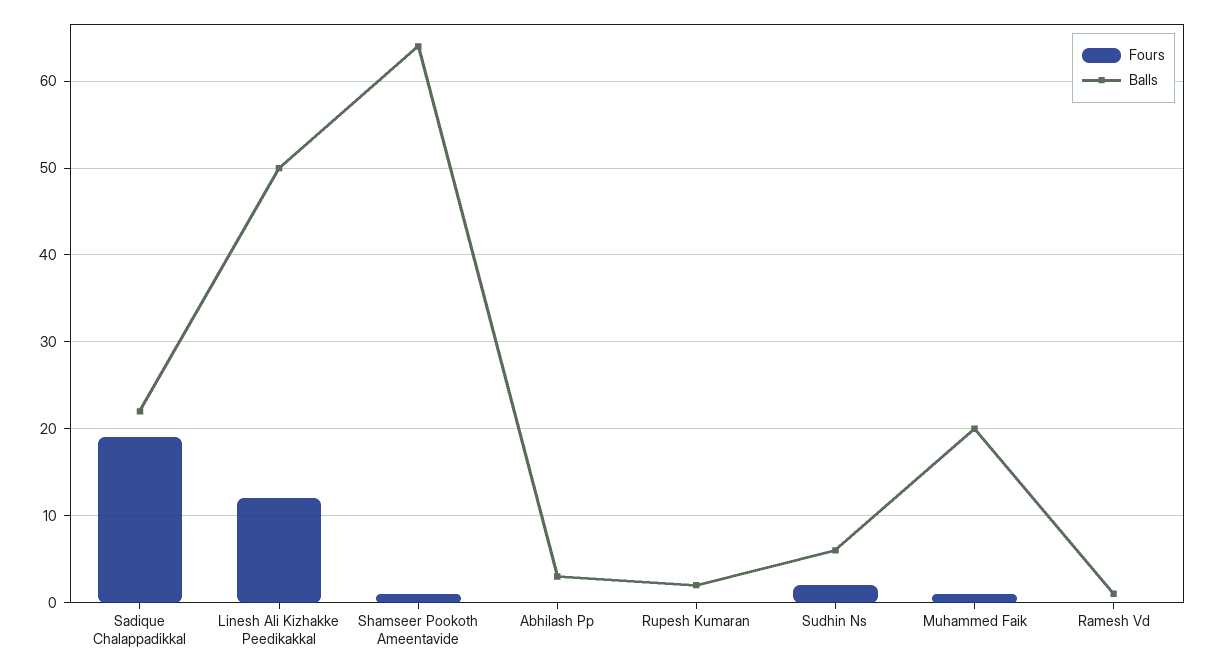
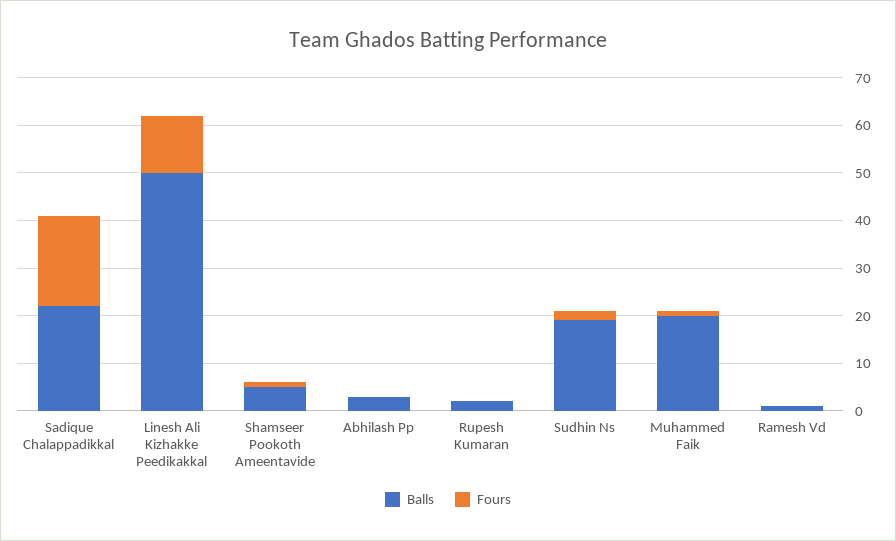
  {
    "Fours": {
      "Sadique Chalappadikkal": 19,
      "Linesh Ali Kizhakke Peedikakkal": 12,
      "Shamseer Pookoth Ameentavide": 1,
      "Abhilash Pp": 0,
      "Rupesh Kumaran": 0,
      "Sudhin Ns": 2,
      "Muhammed Faik": 1,
      "Ramesh Vd": 0
    },
    "Balls": {
      "Sadique Chalappadikkal": 22,
      "Linesh Ali Kizhakke Peedikakkal": 50,
-     "Shamseer Pookoth Ameentavide": 64,
+     "Shamseer Pookoth Ameentavide": 5,
      "Abhilash Pp": 3,
      "Rupesh Kumaran": 2,
-     "Sudhin Ns": 6,
+     "Sudhin Ns": 20,
      "Muhammed Faik": 20,
      "Ramesh Vd": 1
    }
  }

